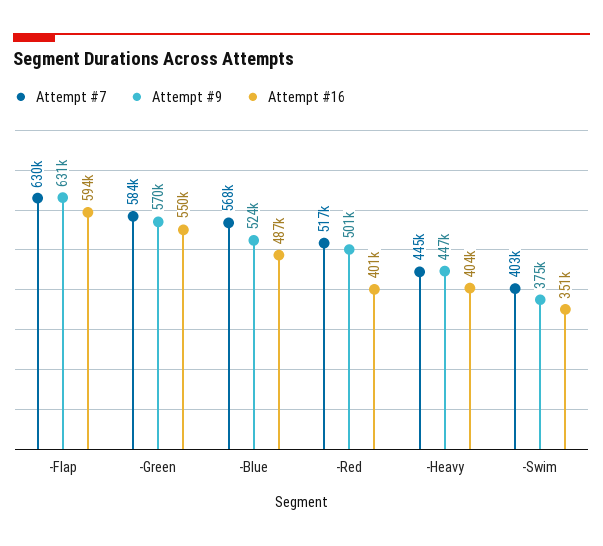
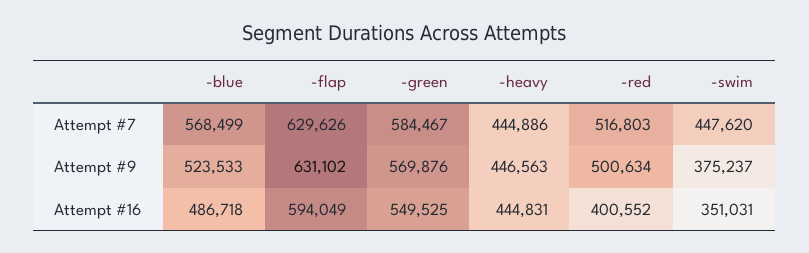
  {
    "Attempt #7": {
      "-Flap": 629626,
      "-Green": 584467,
      "-Blue": 568499,
      "-Red": 516803,
      "-Heavy": 444886,
-     "-Swim": 403000
+     "-Swim": 447620
    },
    "Attempt #9": {
      "-Flap": 631102,
      "-Green": 569876,
      "-Blue": 523533,
      "-Red": 500634,
      "-Heavy": 446563,
      "-Swim": 375237
    },
    "Attempt #16": {
      "-Flap": 594049,
      "-Green": 549525,
      "-Blue": 486718,
      "-Red": 400552,
-     "-Heavy": 404000,
+     "-Heavy": 444831,
      "-Swim": 351031
    }
  }

